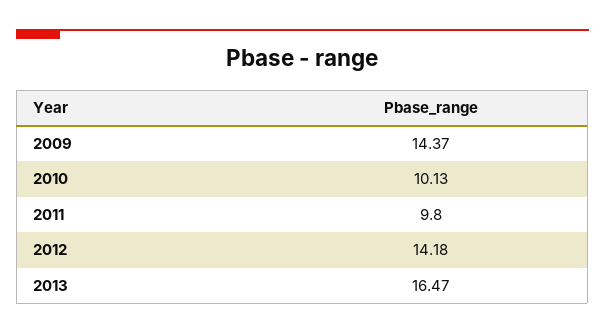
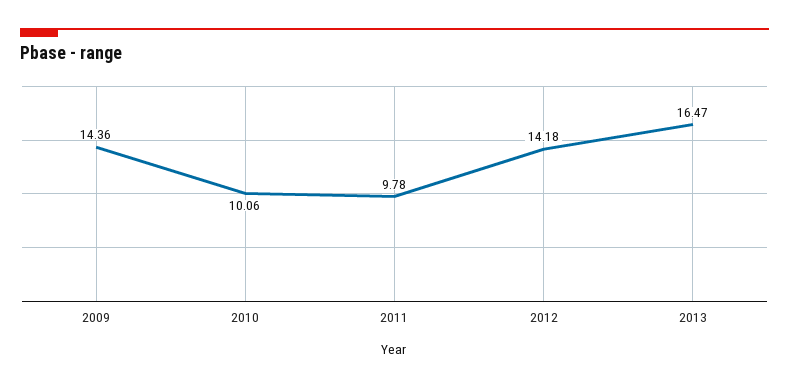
  {
-   "2009": 14.37,
+   "2009": 14.36,
-   "2010": 10.13,
+   "2010": 10.06,
-   "2011": 9.8,
+   "2011": 9.78,
    "2012": 14.18,
    "2013": 16.47
  }

